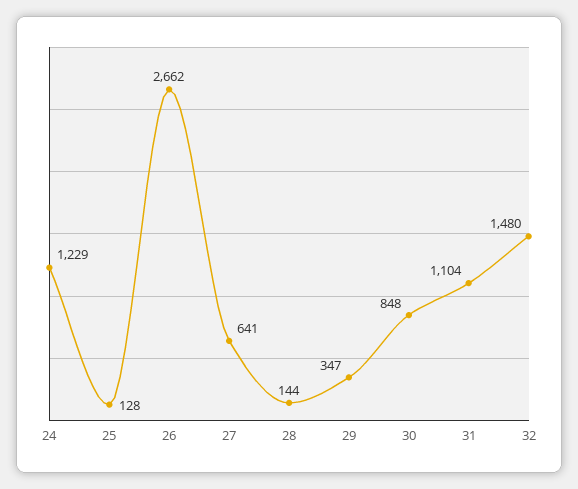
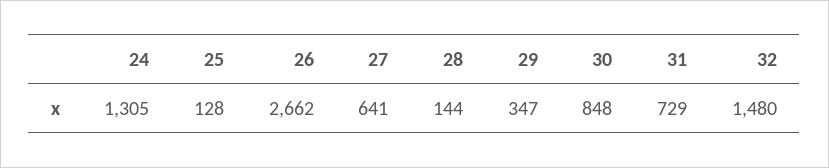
  {
-   "24": 1229,
+   "24": 1305,
    "25": 128,
    "26": 2662,
    "27": 641,
    "28": 144,
    "29": 347,
    "30": 848,
-   "31": 1104,
+   "31": 729,
    "32": 1480
  }

